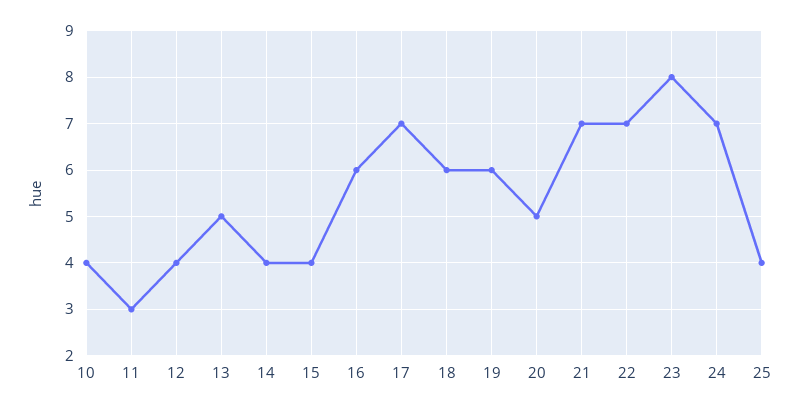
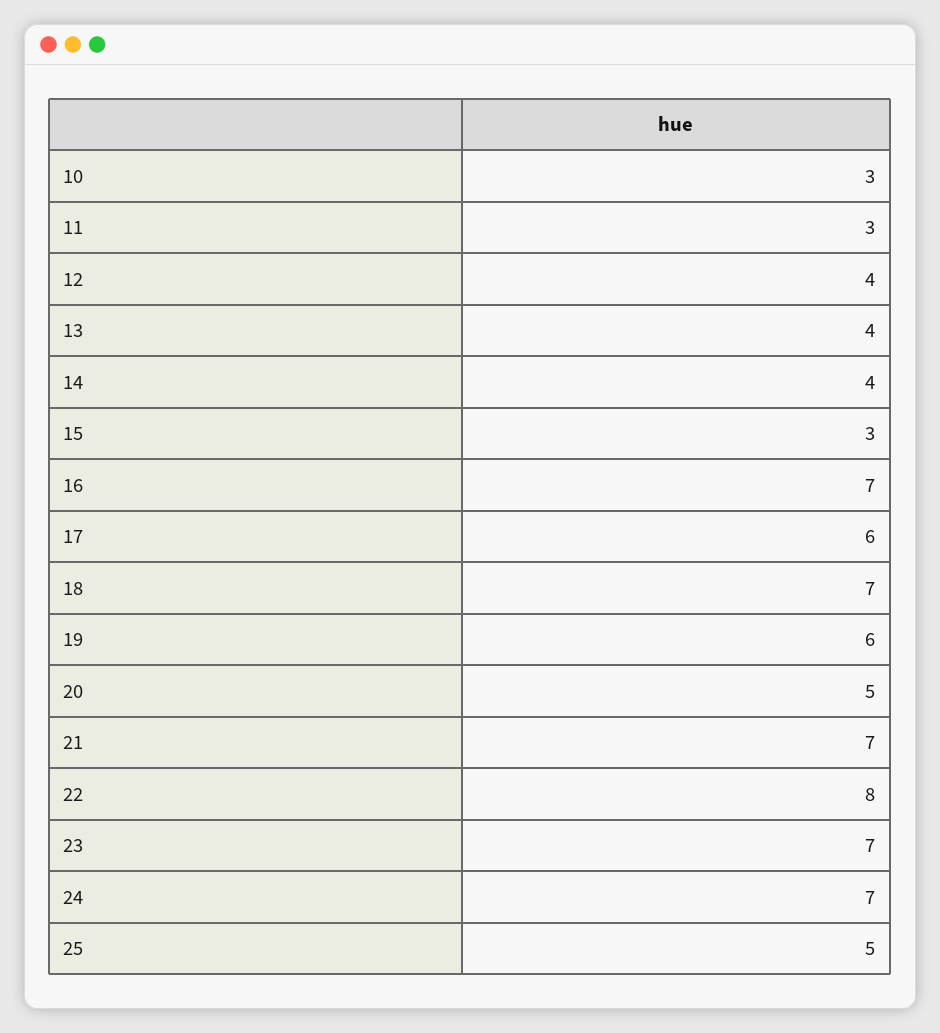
  {
-   "10": 4,
+   "10": 3,
    "11": 3,
    "12": 4,
-   "13": 5,
+   "13": 4,
    "14": 4,
-   "15": 4,
+   "15": 3,
-   "16": 6,
+   "16": 7,
-   "17": 7,
+   "17": 6,
-   "18": 6,
+   "18": 7,
    "19": 6,
    "20": 5,
    "21": 7,
-   "22": 7,
+   "22": 8,
-   "23": 8,
+   "23": 7,
    "24": 7,
-   "25": 4
+   "25": 5
  }

